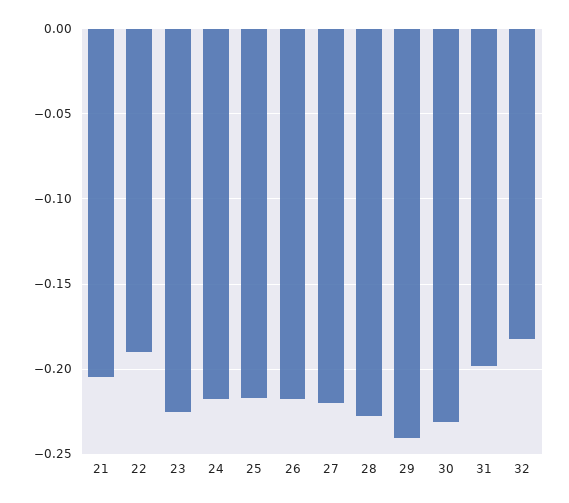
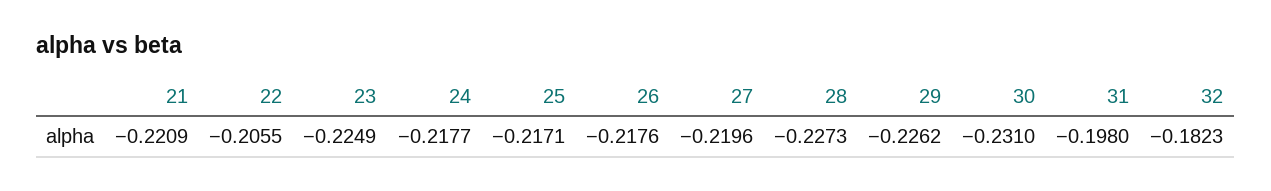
  {
-   "21": -0.205,
+   "21": -0.2209,
-   "22": -0.19,
+   "22": -0.2055,
    "23": -0.2249,
    "24": -0.2177,
    "25": -0.2171,
    "26": -0.2176,
    "27": -0.2196,
    "28": -0.2273,
-   "29": -0.24,
+   "29": -0.2262,
    "30": -0.231,
    "31": -0.198,
    "32": -0.1823
  }

